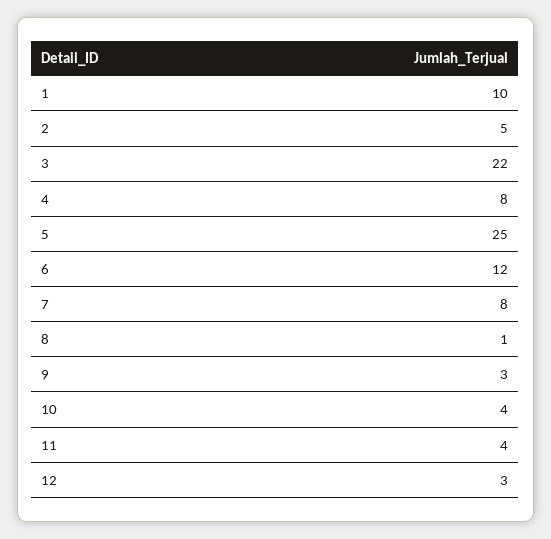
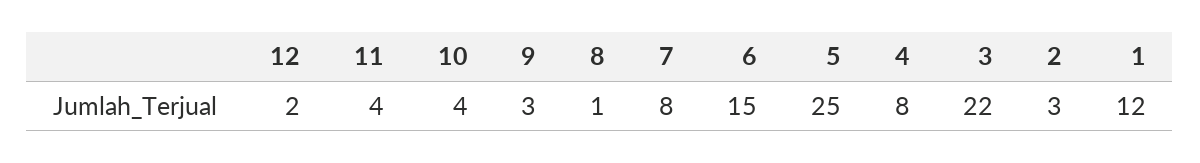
  {
-   "1": 10,
+   "1": 12,
-   "2": 5,
+   "2": 3,
    "3": 22,
    "4": 8,
    "5": 25,
-   "6": 12,
+   "6": 15,
    "7": 8,
    "8": 1,
    "9": 3,
    "10": 4,
    "11": 4,
-   "12": 3
+   "12": 2
  }

